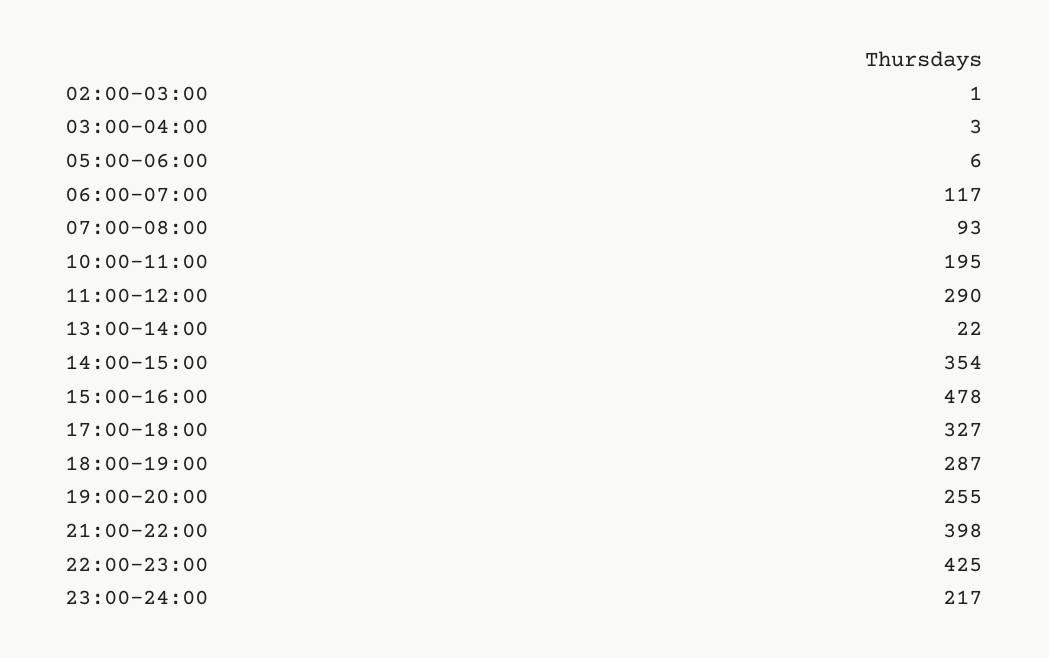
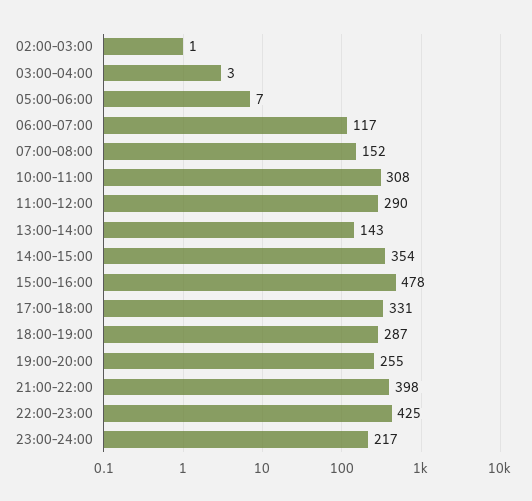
  {
    "02:00-03:00": 1,
    "03:00-04:00": 3,
-   "05:00-06:00": 6,
+   "05:00-06:00": 7,
    "06:00-07:00": 117,
-   "07:00-08:00": 93,
+   "07:00-08:00": 152,
-   "10:00-11:00": 195,
+   "10:00-11:00": 308,
    "11:00-12:00": 290,
-   "13:00-14:00": 22,
+   "13:00-14:00": 143,
    "14:00-15:00": 354,
    "15:00-16:00": 478,
-   "17:00-18:00": 327,
+   "17:00-18:00": 331,
    "18:00-19:00": 287,
    "19:00-20:00": 255,
    "21:00-22:00": 398,
    "22:00-23:00": 425,
    "23:00-24:00": 217
  }

